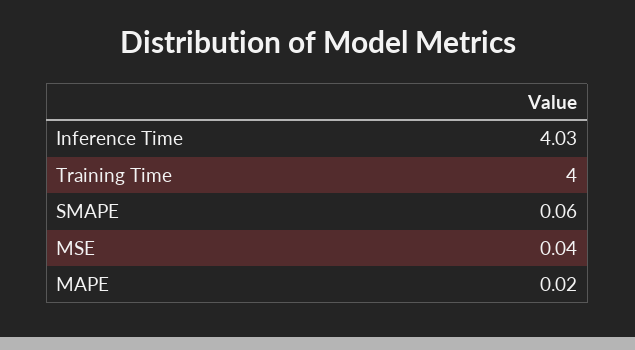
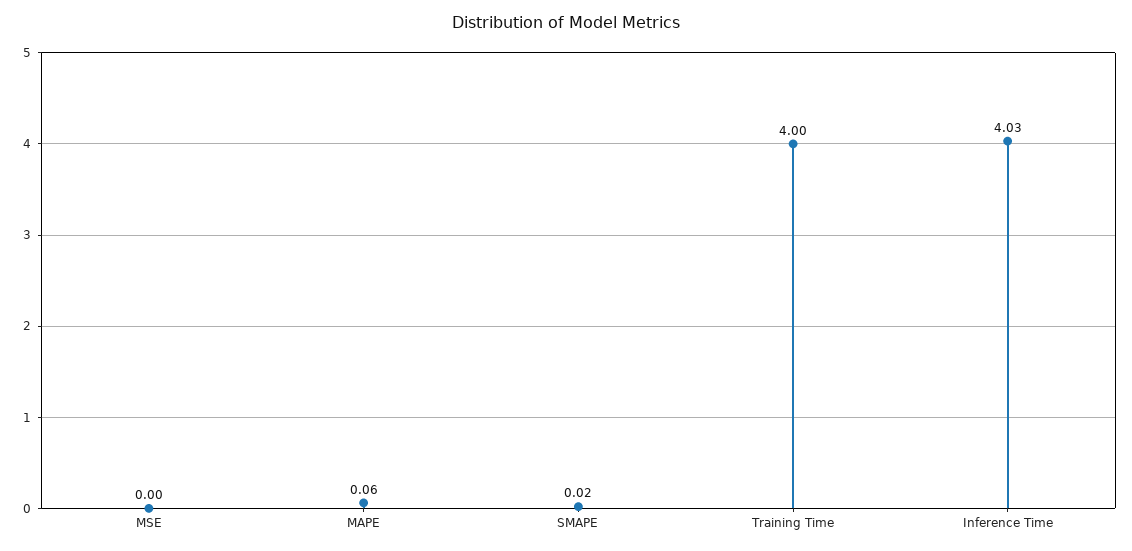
  {
    "Inference Time": 4.03,
    "Training Time": 4,
-   "SMAPE": 0.06,
+   "SMAPE": 0.02,
-   "MSE": 0.04,
+   "MSE": 0,
-   "MAPE": 0.02
+   "MAPE": 0.06
  }

